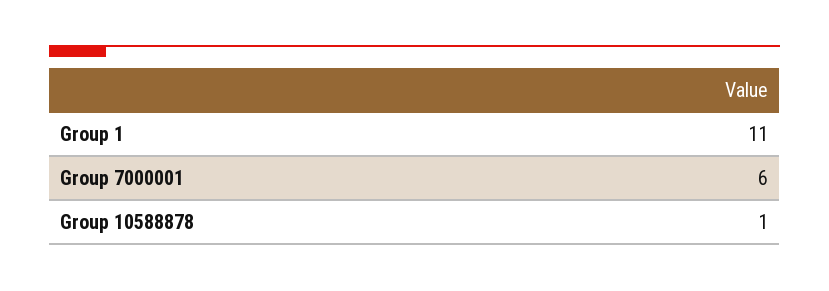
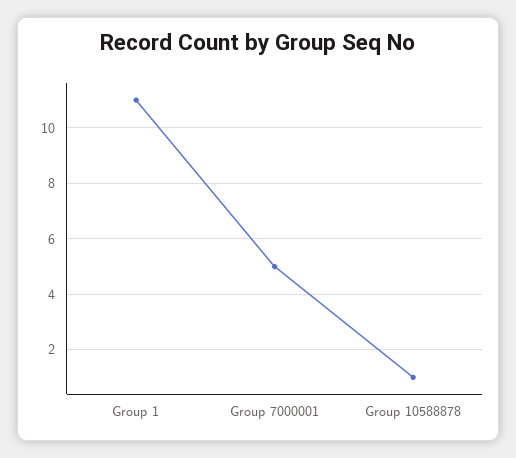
  {
    "Group 1": 11,
-   "Group 7000001": 6,
+   "Group 7000001": 5,
    "Group 10588878": 1
  }

